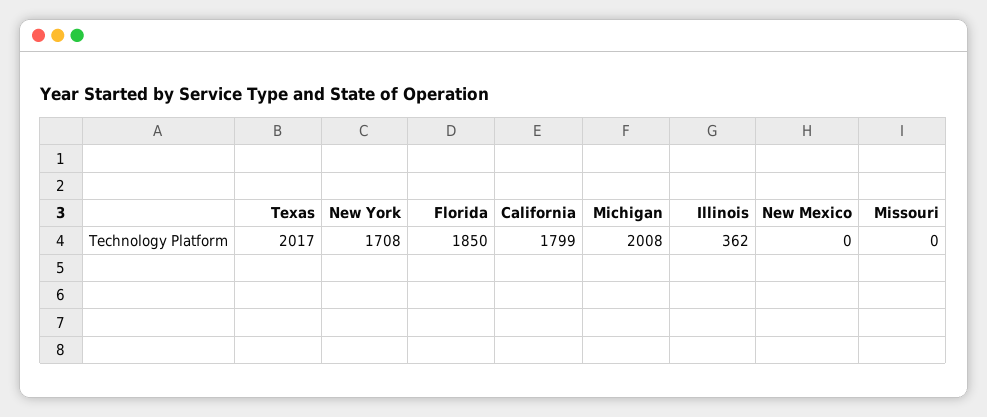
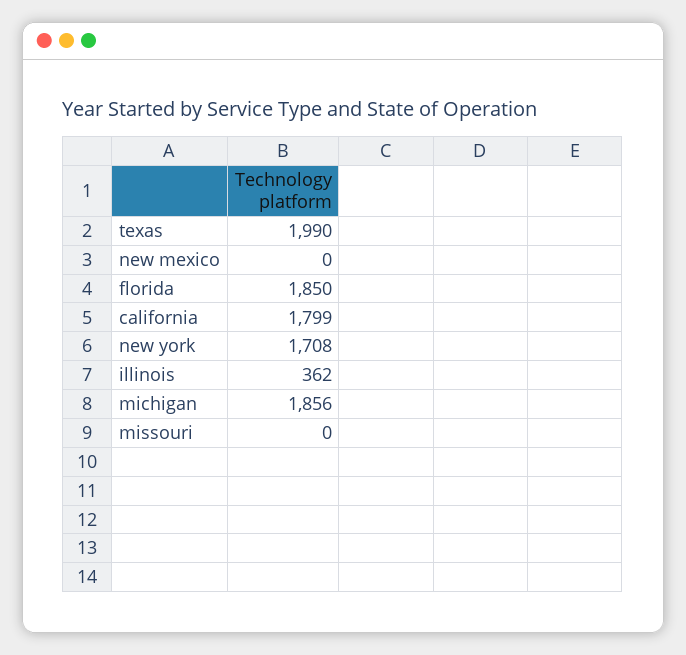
  {
-   "Texas": 2017,
+   "Texas": 1990,
    "New York": 1708,
    "Florida": 1850,
    "California": 1799,
-   "Michigan": 2008,
+   "Michigan": 1856,
    "Illinois": 362,
    "New Mexico": 0,
    "Missouri": 0
  }

